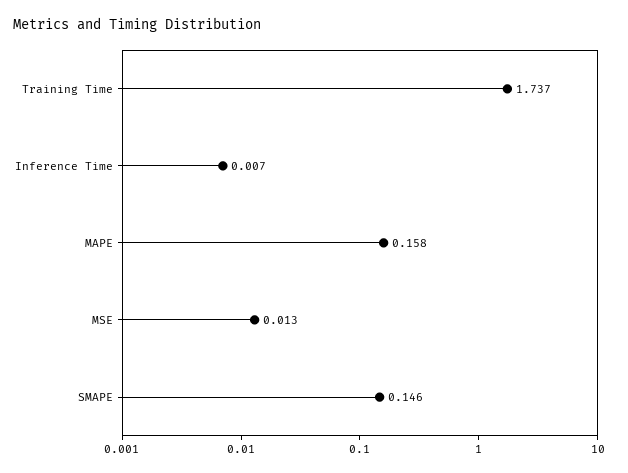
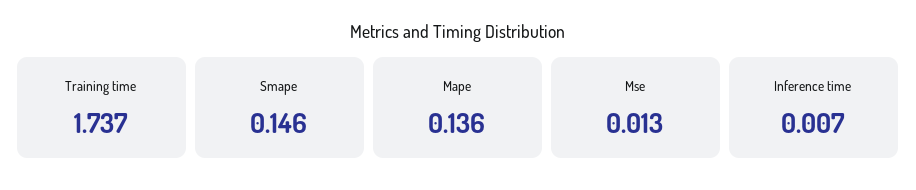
  {
    "Training Time": 1.737,
    "Inference Time": 0.007,
-   "MAPE": 0.158,
+   "MAPE": 0.136,
    "MSE": 0.013,
    "SMAPE": 0.146
  }

